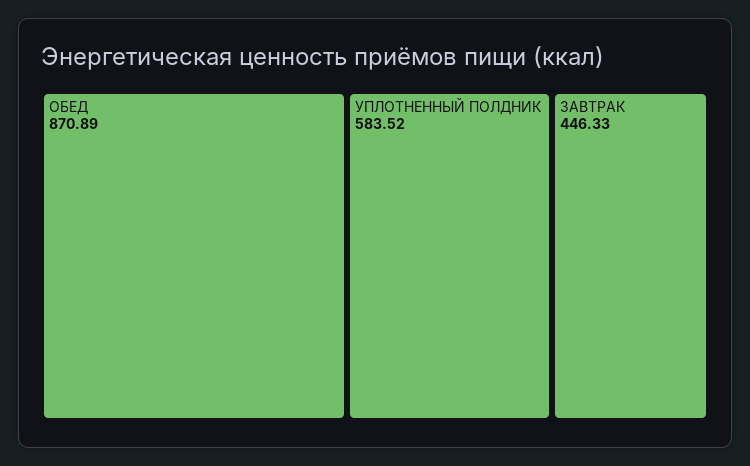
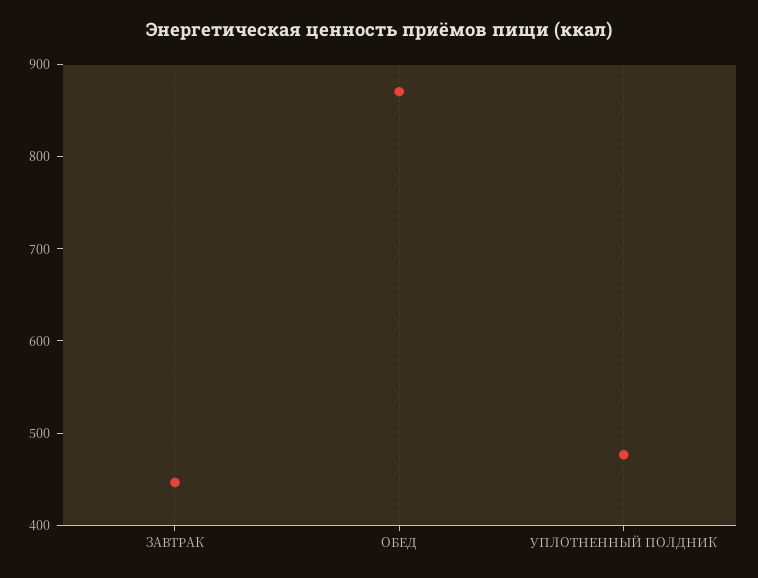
  {
    "ОБЕД": 870.89,
-   "УПЛОТНЕННЫЙ ПОЛДНИК": 583.52,
+   "УПЛОТНЕННЫЙ ПОЛДНИК": 480,
    "ЗАВТРАК": 446.33
  }

